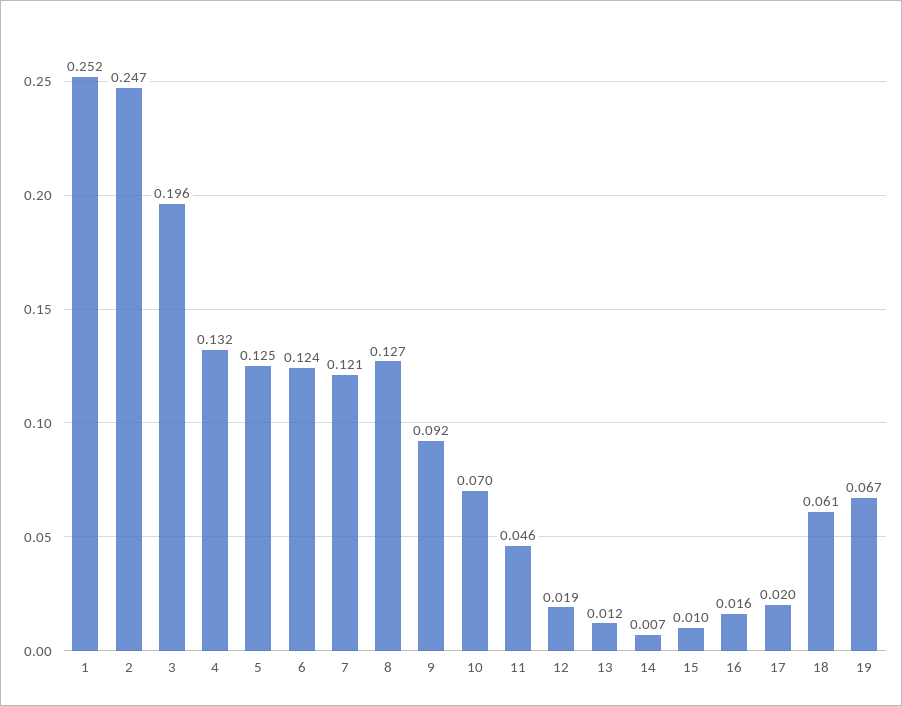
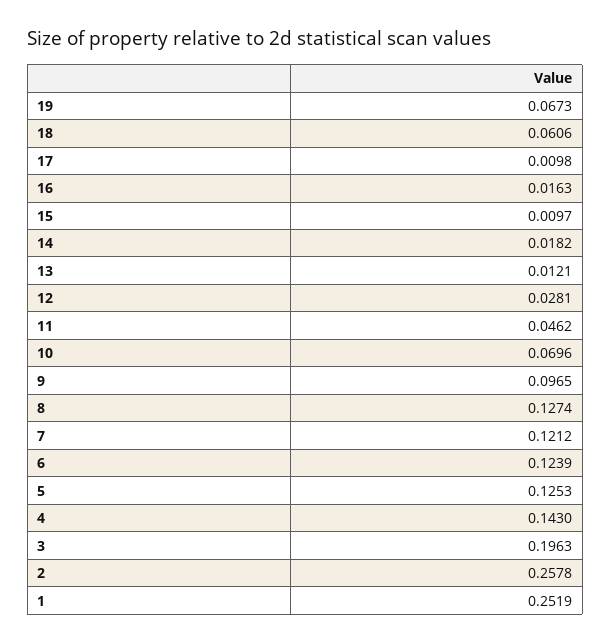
  {
    "1": 0.2519,
-   "2": 0.247,
+   "2": 0.2578,
    "3": 0.1963,
-   "4": 0.132,
+   "4": 0.143,
    "5": 0.1253,
    "6": 0.1239,
    "7": 0.1212,
    "8": 0.1274,
-   "9": 0.092,
+   "9": 0.0965,
    "10": 0.0696,
    "11": 0.0462,
-   "12": 0.019,
+   "12": 0.0281,
    "13": 0.0121,
-   "14": 0.007,
+   "14": 0.0182,
    "15": 0.0097,
    "16": 0.0163,
-   "17": 0.02,
+   "17": 0.0098,
    "18": 0.0606,
    "19": 0.0673
  }

